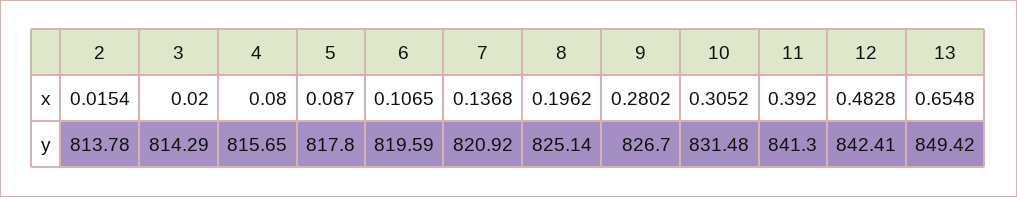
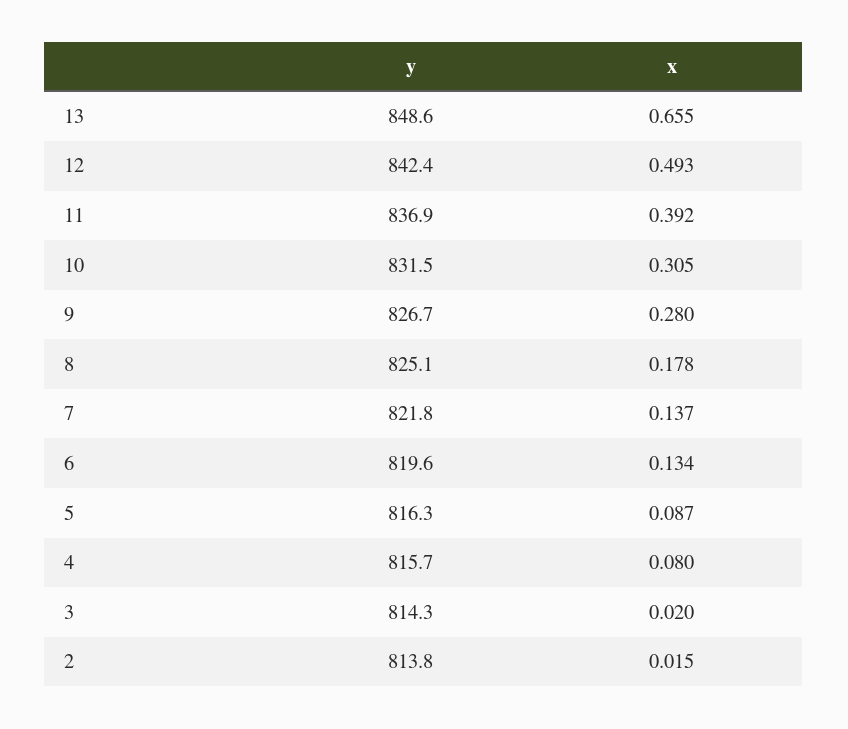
  {
    "2": {
      "x": 0.0154,
      "y": 813.78
    },
    "3": {
      "x": 0.02,
      "y": 814.29
    },
    "4": {
      "x": 0.08,
      "y": 815.65
    },
    "5": {
      "x": 0.087,
-     "y": 817.8
+     "y": 816.3
    },
    "6": {
-     "x": 0.1065,
+     "x": 0.134,
      "y": 819.59
    },
    "7": {
      "x": 0.1368,
-     "y": 820.92
+     "y": 821.8
    },
    "8": {
-     "x": 0.1962,
+     "x": 0.178,
      "y": 825.14
    },
    "9": {
      "x": 0.2802,
      "y": 826.7
    },
    "10": {
      "x": 0.3052,
      "y": 831.48
    },
    "11": {
      "x": 0.392,
-     "y": 841.3
+     "y": 836.9
    },
    "12": {
-     "x": 0.4828,
+     "x": 0.493,
      "y": 842.41
    },
    "13": {
      "x": 0.6548,
-     "y": 849.42
+     "y": 848.6
    }
  }

